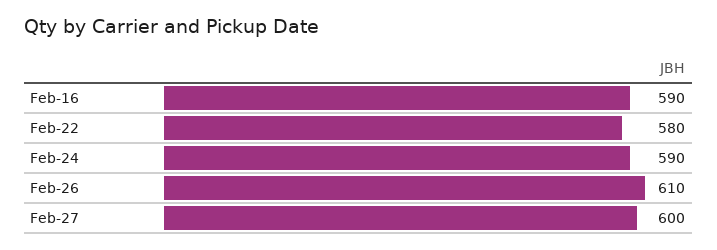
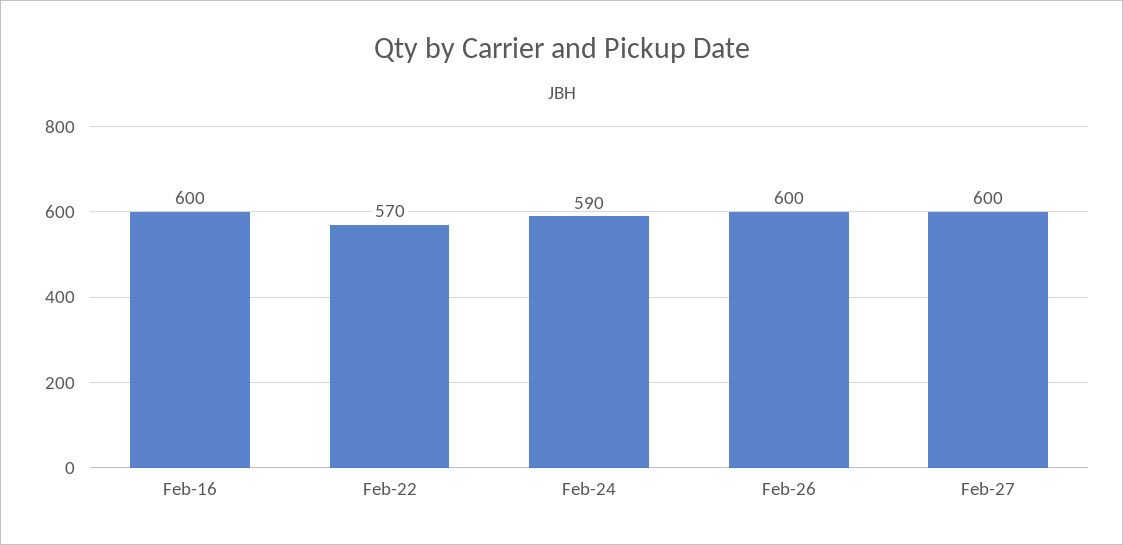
  {
-   "Feb-16": 590,
+   "Feb-16": 600,
-   "Feb-22": 580,
+   "Feb-22": 570,
    "Feb-24": 590,
-   "Feb-26": 610,
+   "Feb-26": 600,
    "Feb-27": 600
  }

